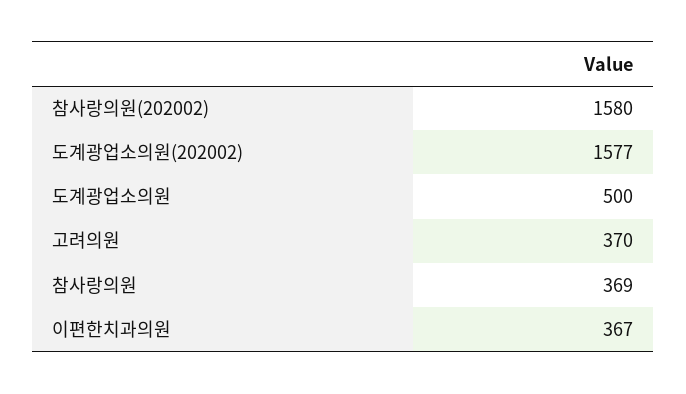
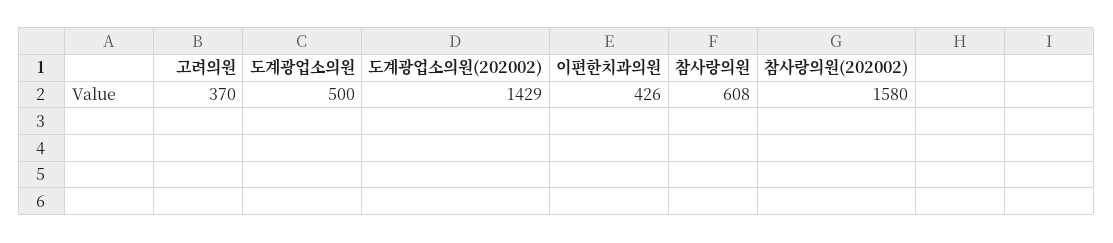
  {
    "참사랑의원(202002)": 1580,
-   "도계광업소의원(202002)": 1577,
+   "도계광업소의원(202002)": 1429,
    "도계광업소의원": 500,
    "고려의원": 370,
-   "참사랑의원": 369,
+   "참사랑의원": 608,
-   "이편한치과의원": 367
+   "이편한치과의원": 426
  }

